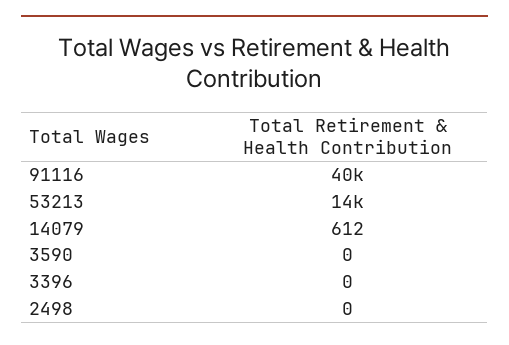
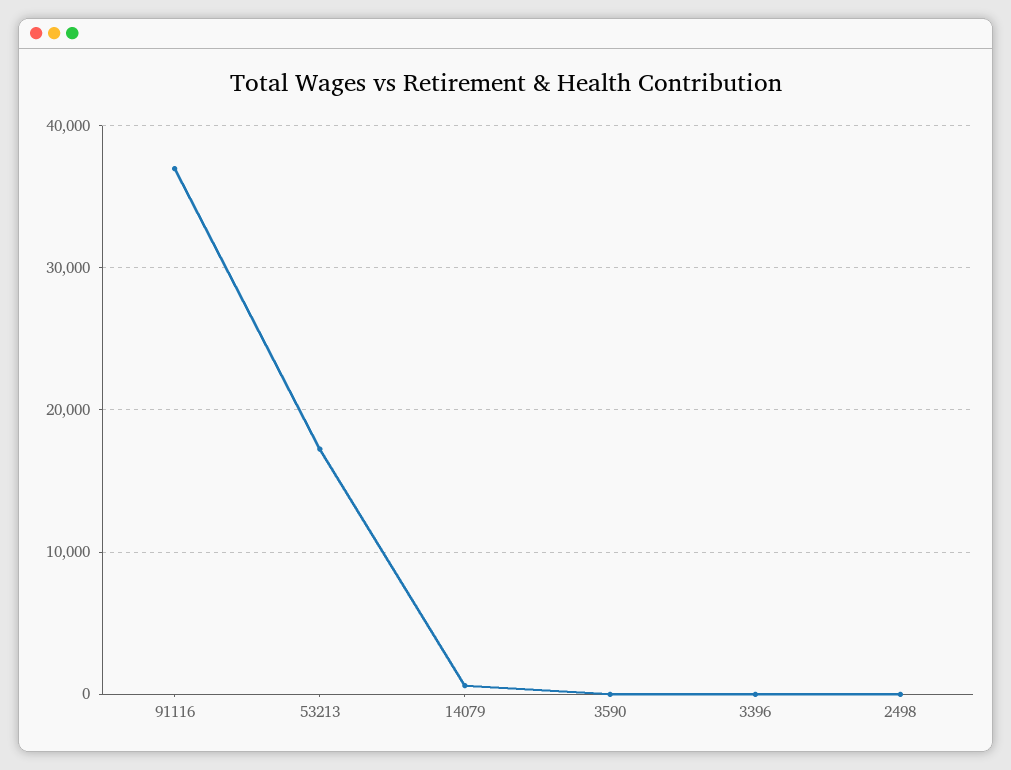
  {
-   "91116": 40000,
+   "91116": 37000,
-   "53213": 14000,
+   "53213": 17000,
    "14079": 612,
    "3590": 0,
    "3396": 0,
    "2498": 0
  }

